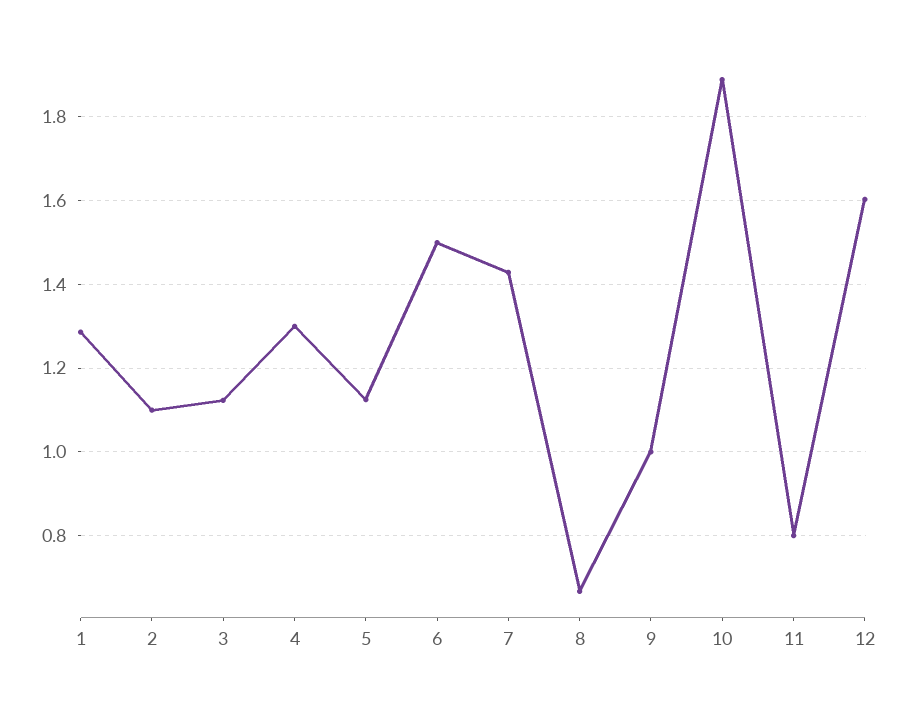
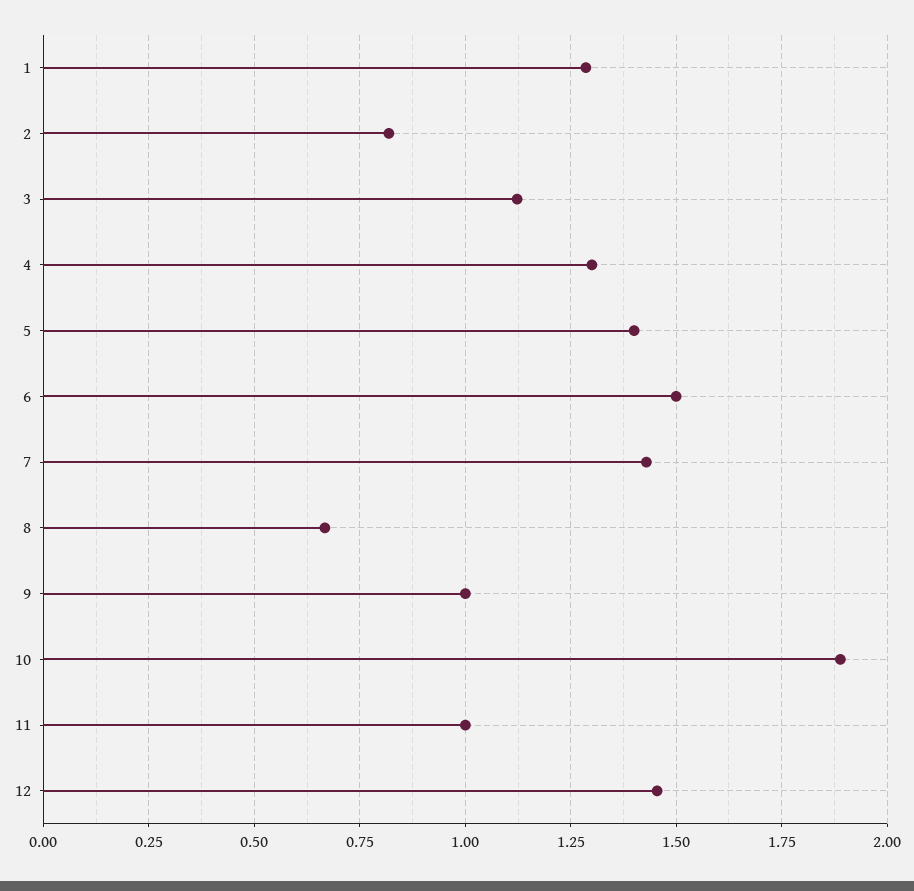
  {
    "1": 1.28,
-   "2": 1.1,
+   "2": 0.825,
    "3": 1.12,
    "4": 1.3,
-   "5": 1.12,
+   "5": 1.4,
    "6": 1.5,
    "7": 1.42,
    "8": 0.66,
    "9": 1,
    "10": 1.88,
-   "11": 0.8,
+   "11": 1,
-   "12": 1.6
+   "12": 1.45
  }

